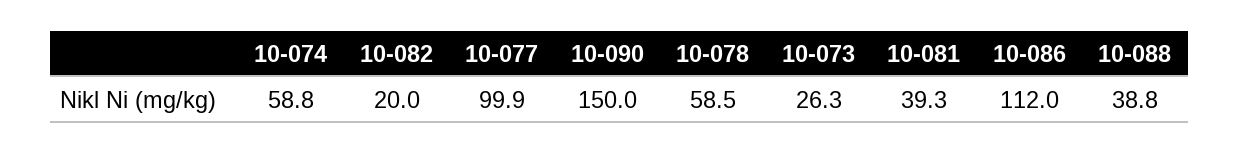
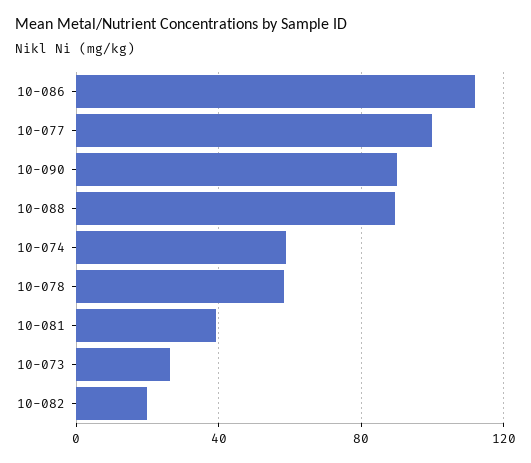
  {
    "10-074": 58.8,
    "10-082": 20,
    "10-077": 99.9,
-   "10-090": 150,
+   "10-090": 90,
    "10-078": 58.5,
    "10-073": 26.3,
    "10-081": 39.3,
    "10-086": 112,
-   "10-088": 38.8
+   "10-088": 90
  }

